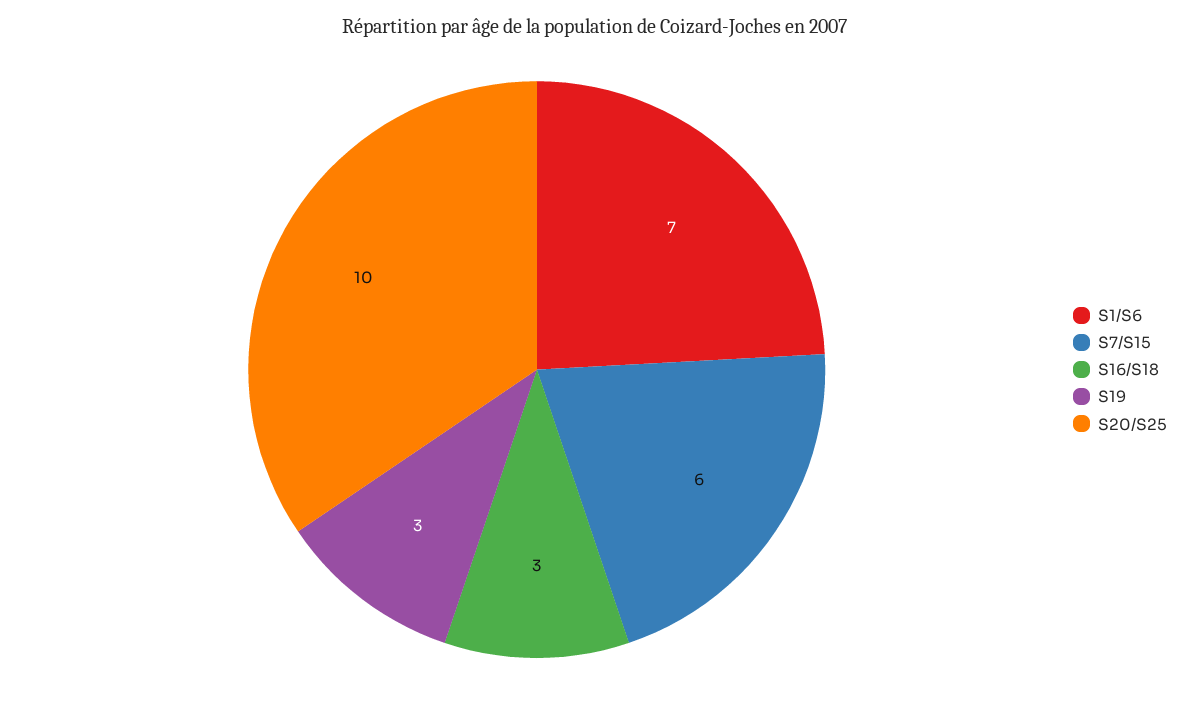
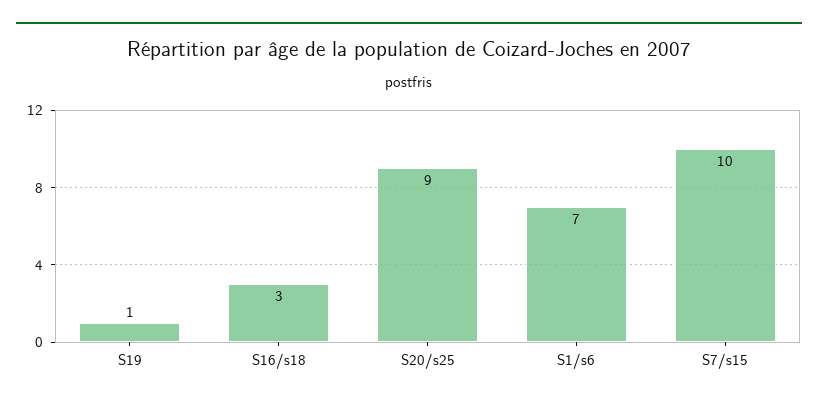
  {
    "S1/S6": 7,
-   "S7/S15": 6,
+   "S7/S15": 10,
    "S16/S18": 3,
-   "S19": 3,
+   "S19": 1,
-   "S20/S25": 10
+   "S20/S25": 9
  }

